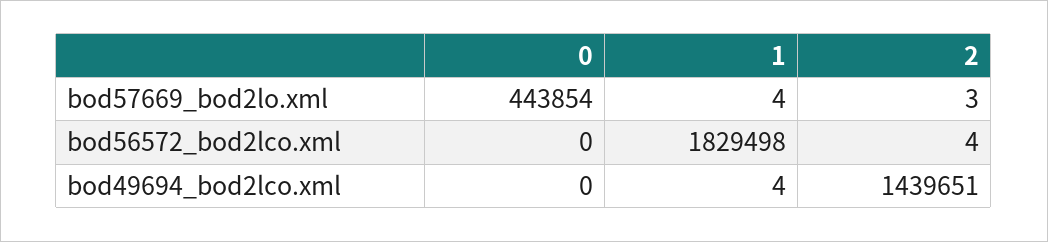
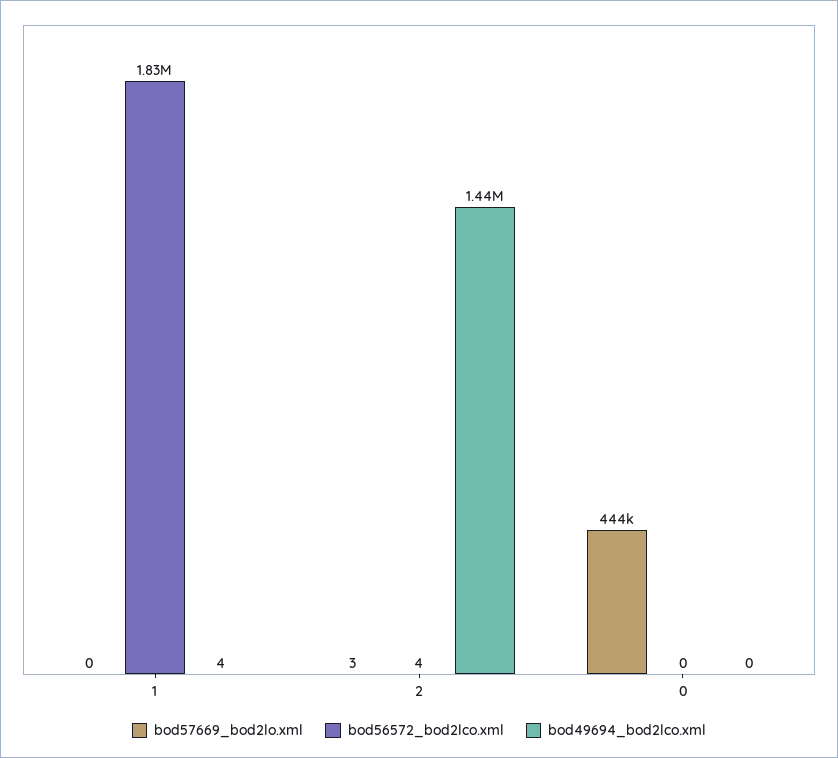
  {
    "bod57669_bod2lo.xml": {
      "0": 443854,
-     "1": 4,
+     "1": 0,
      "2": 3
    },
    "bod56572_bod2lco.xml": {
      "0": 0,
      "1": 1829498,
      "2": 4
    },
    "bod49694_bod2lco.xml": {
      "0": 0,
      "1": 4,
      "2": 1439651
    }
  }

